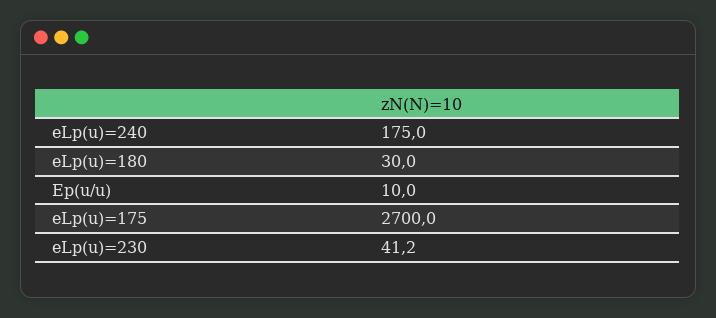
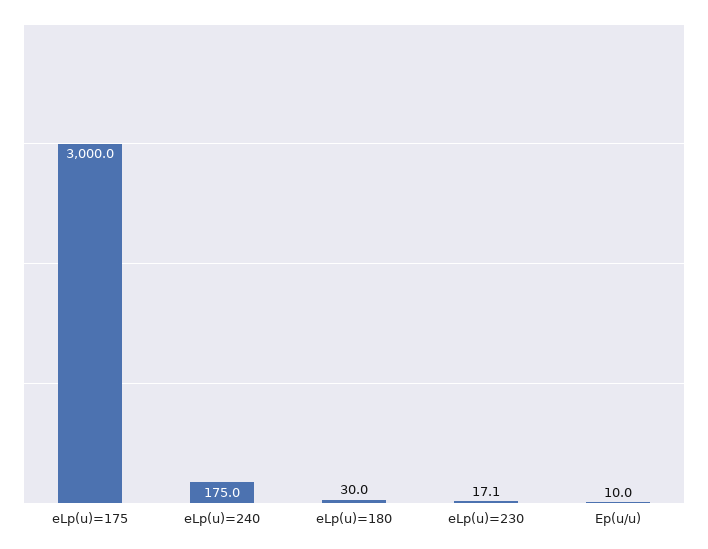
  {
    "eLp(u)=240": 175,
    "eLp(u)=180": 30,
    "Ep(u/u)": 10,
-   "eLp(u)=175": 2700,
+   "eLp(u)=175": 3000,
-   "eLp(u)=230": 41.2
+   "eLp(u)=230": 17.1
  }

